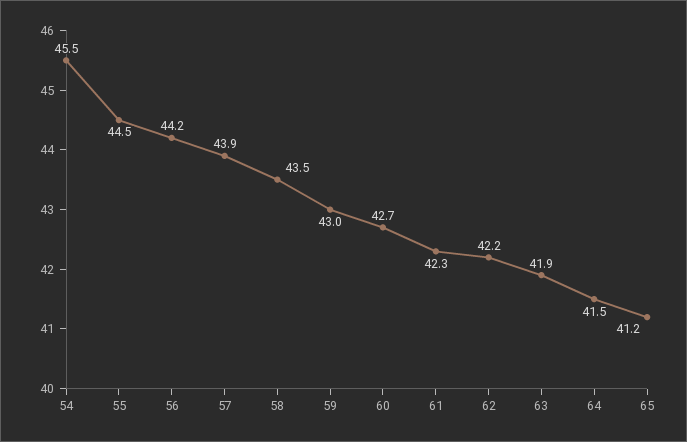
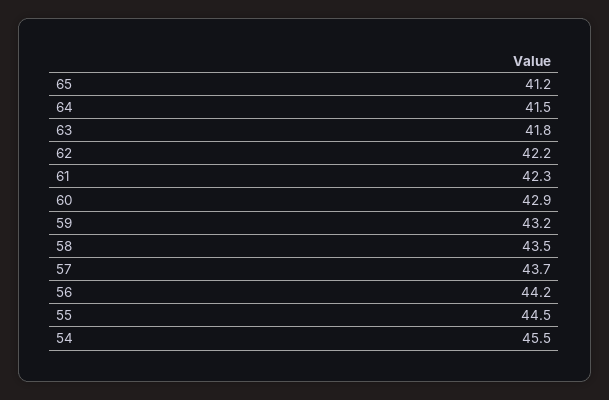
  {
    "54": 45.5,
    "55": 44.5,
    "56": 44.2,
-   "57": 43.9,
+   "57": 43.7,
    "58": 43.5,
-   "59": 43,
+   "59": 43.2,
-   "60": 42.7,
+   "60": 42.9,
    "61": 42.3,
    "62": 42.2,
-   "63": 41.9,
+   "63": 41.8,
    "64": 41.5,
    "65": 41.2
  }

